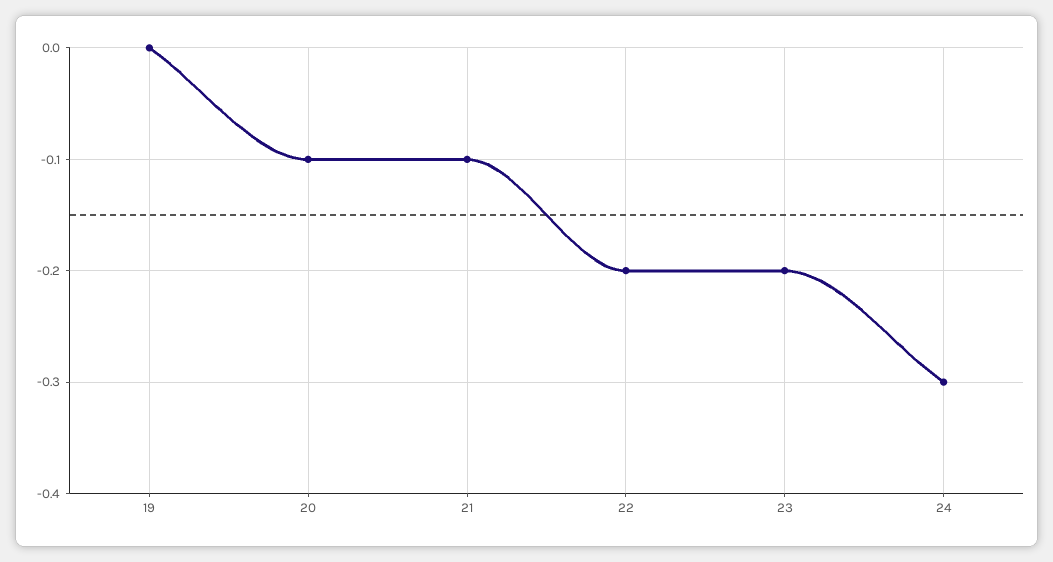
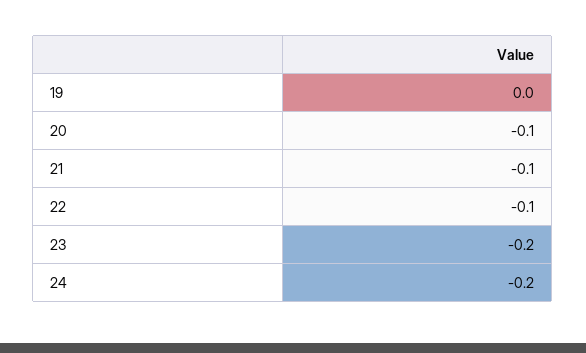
  {
    "19": 0,
    "20": -0.1,
    "21": -0.1,
-   "22": -0.2,
+   "22": -0.1,
    "23": -0.2,
-   "24": -0.3
+   "24": -0.2
  }

